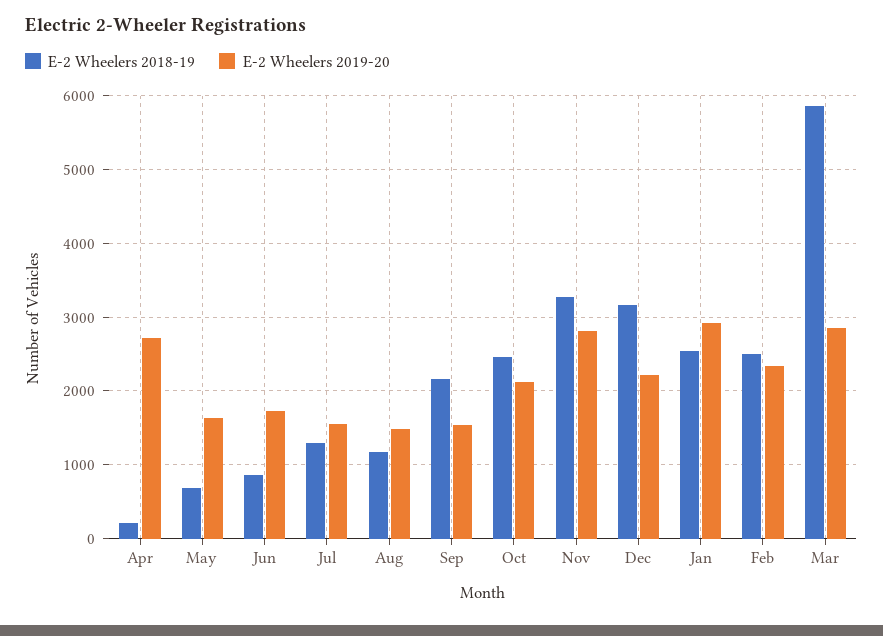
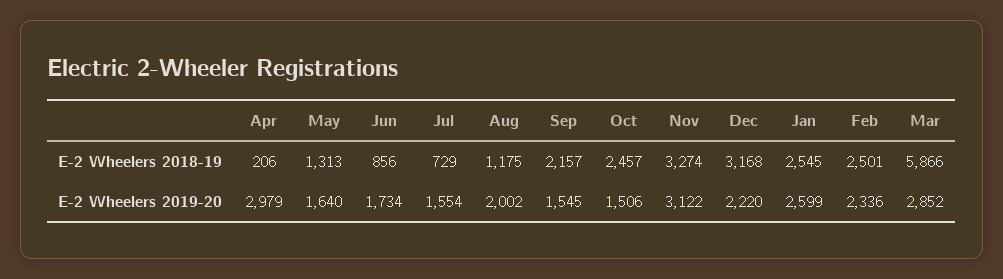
  {
    "E-2 Wheelers 2018-19": {
      "Apr": 206,
-     "May": 700,
+     "May": 1313,
      "Jun": 856,
-     "Jul": 1300,
+     "Jul": 729,
      "Aug": 1175,
      "Sep": 2157,
      "Oct": 2457,
      "Nov": 3274,
      "Dec": 3168,
      "Jan": 2545,
      "Feb": 2501,
      "Mar": 5866
    },
    "E-2 Wheelers 2019-20": {
-     "Apr": 2700,
+     "Apr": 2979,
      "May": 1640,
      "Jun": 1734,
      "Jul": 1554,
-     "Aug": 1500,
+     "Aug": 2002,
      "Sep": 1545,
-     "Oct": 2100,
+     "Oct": 1506,
-     "Nov": 2800,
+     "Nov": 3122,
      "Dec": 2220,
-     "Jan": 2900,
+     "Jan": 2599,
      "Feb": 2336,
      "Mar": 2852
    }
  }

